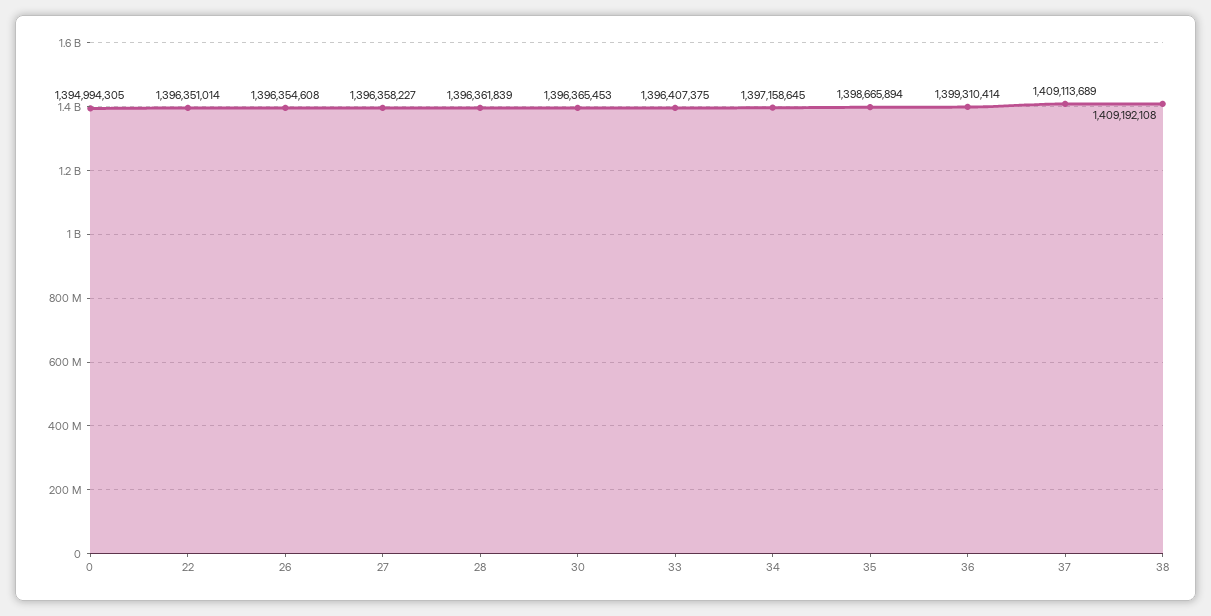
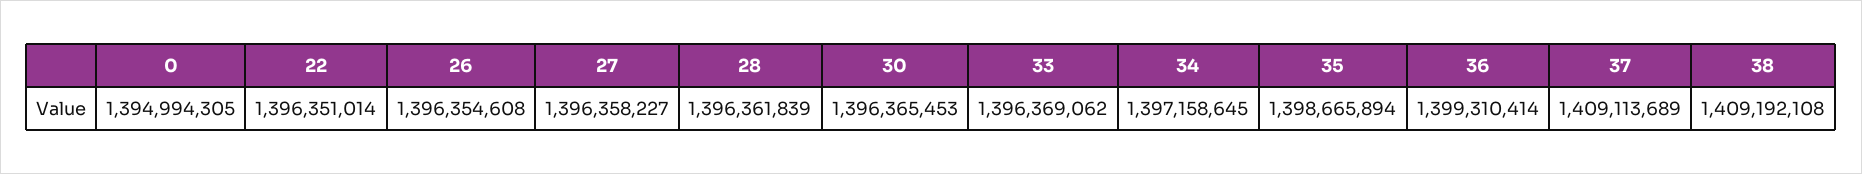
  {
    "0": 1394994305,
    "22": 1396351014,
    "26": 1396354608,
    "27": 1396358227,
    "28": 1396361839,
    "30": 1396365453,
-   "33": 1396407375,
+   "33": 1396369062,
    "34": 1397158645,
    "35": 1398665894,
    "36": 1399310414,
    "37": 1409113689,
    "38": 1409192108
  }

